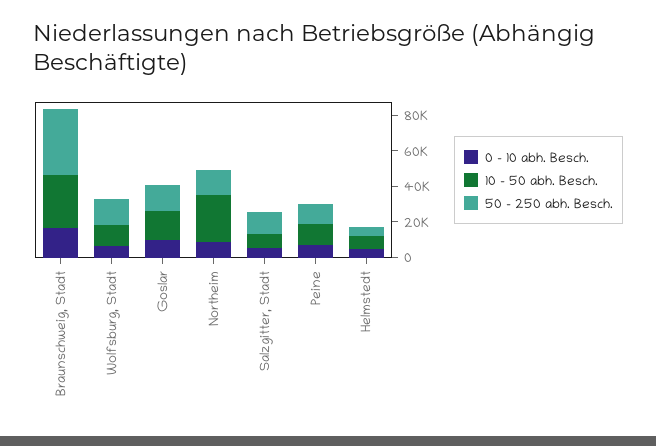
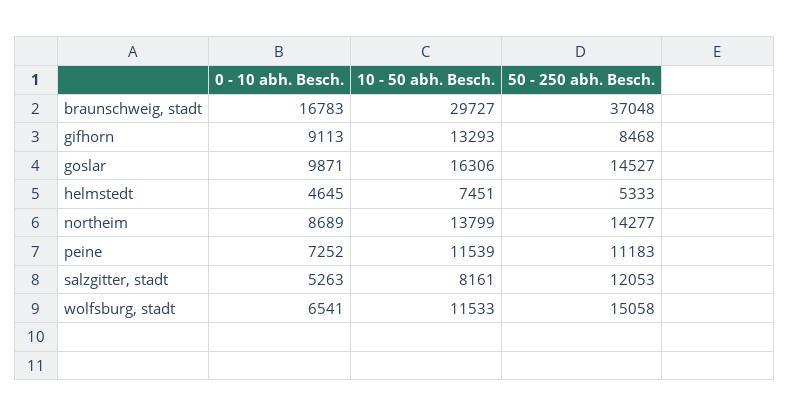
  {
    "0 - 10 abh. Besch.": {
      "Braunschweig, Stadt": 16783,
      "Wolfsburg, Stadt": 6541,
      "Goslar": 9871,
      "Northeim": 8689,
      "Salzgitter, Stadt": 5263,
      "Peine": 7252,
-     "Helmstedt": 4645
+     "Helmstedt": 4645,
+     "gifhorn": 9113
    },
    "10 - 50 abh. Besch.": {
      "Braunschweig, Stadt": 29727,
      "Wolfsburg, Stadt": 11533,
      "Goslar": 16306,
-     "Northeim": 25000,
+     "Northeim": 13799,
      "Salzgitter, Stadt": 8161,
      "Peine": 11539,
-     "Helmstedt": 7451
+     "Helmstedt": 7451,
+     "gifhorn": 13293
    },
    "50 - 250 abh. Besch.": {
      "Braunschweig, Stadt": 37048,
      "Wolfsburg, Stadt": 15058,
      "Goslar": 14527,
      "Northeim": 14277,
      "Salzgitter, Stadt": 12053,
      "Peine": 11183,
-     "Helmstedt": 5333
+     "Helmstedt": 5333,
+     "gifhorn": 8468
    }
  }

